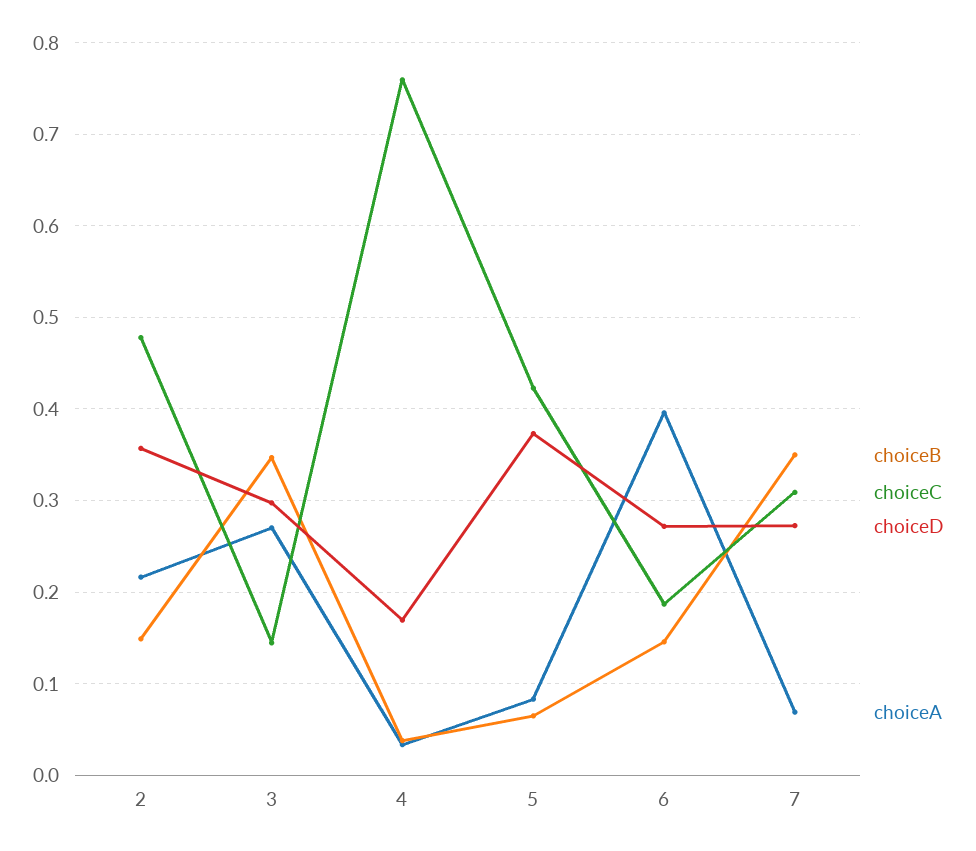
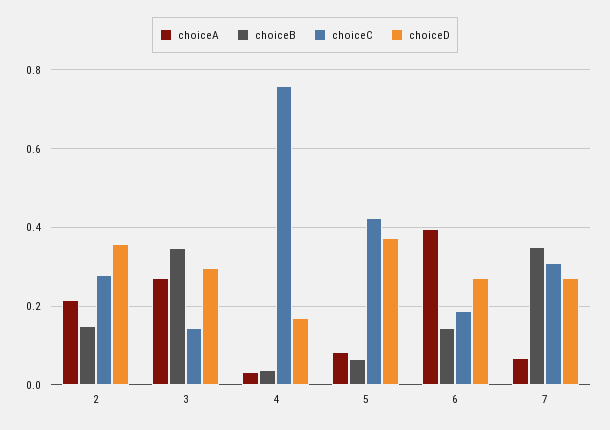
  {
    "choiceB": {
      "2": 0.15,
      "3": 0.35,
      "4": 0.04,
      "5": 0.06,
      "6": 0.15,
      "7": 0.35
    },
    "choiceC": {
-     "2": 0.48,
+     "2": 0.28,
      "3": 0.14,
      "4": 0.76,
      "5": 0.42,
      "6": 0.19,
      "7": 0.31
    },
    "choiceD": {
      "2": 0.36,
      "3": 0.3,
      "4": 0.17,
      "5": 0.37,
      "6": 0.27,
      "7": 0.27
    },
    "choiceA": {
      "2": 0.22,
      "3": 0.27,
      "4": 0.03,
      "5": 0.08,
      "6": 0.4,
      "7": 0.07
    }
  }

